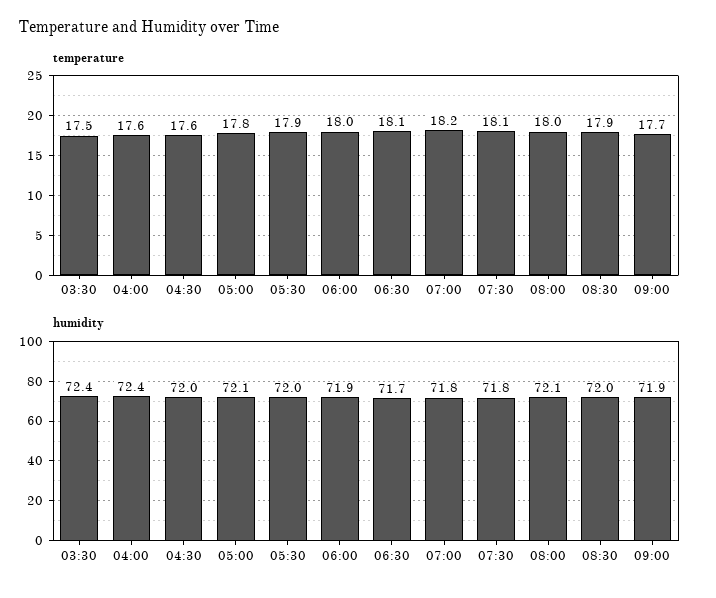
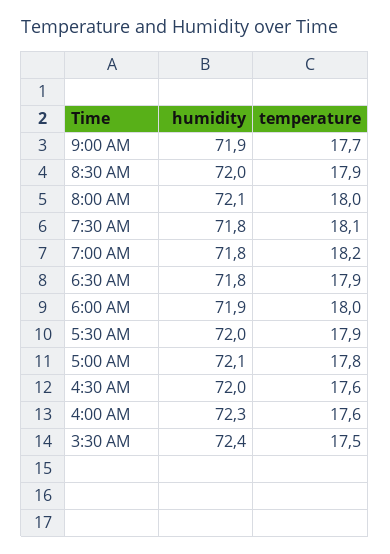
  {
    "temperature": {
      "03:30": 17.5,
      "04:00": 17.6,
      "04:30": 17.6,
      "05:00": 17.8,
      "05:30": 17.9,
      "06:00": 18,
-     "06:30": 18.1,
+     "06:30": 17.9,
      "07:00": 18.2,
      "07:30": 18.1,
      "08:00": 18,
      "08:30": 17.9,
      "09:00": 17.7
    },
    "humidity": {
      "03:30": 72.4,
-     "04:00": 72.4,
+     "04:00": 72.3,
      "04:30": 72,
      "05:00": 72.1,
      "05:30": 72,
      "06:00": 71.9,
-     "06:30": 71.7,
+     "06:30": 71.8,
      "07:00": 71.8,
      "07:30": 71.8,
      "08:00": 72.1,
      "08:30": 72,
      "09:00": 71.9
    }
  }

